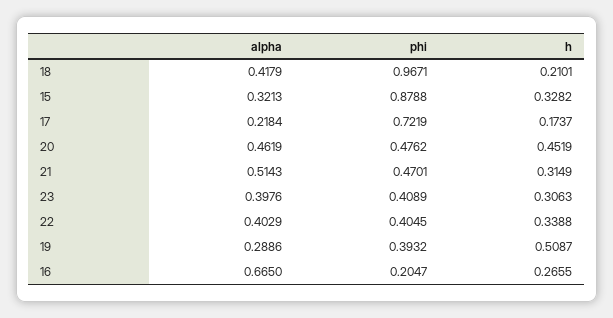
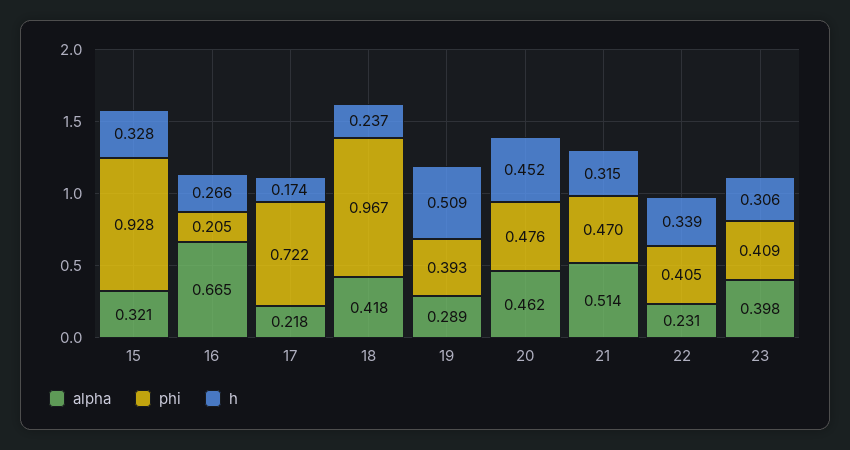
  {
    "alpha": {
      "18": 0.4179,
      "15": 0.3213,
      "17": 0.2184,
      "20": 0.4619,
      "21": 0.5143,
      "23": 0.3976,
-     "22": 0.4029,
+     "22": 0.231,
      "19": 0.2886,
      "16": 0.665
    },
    "phi": {
      "18": 0.9671,
-     "15": 0.8788,
+     "15": 0.928,
      "17": 0.7219,
      "20": 0.4762,
      "21": 0.4701,
      "23": 0.4089,
      "22": 0.4045,
      "19": 0.3932,
      "16": 0.2047
    },
    "h": {
-     "18": 0.2101,
+     "18": 0.237,
      "15": 0.3282,
      "17": 0.1737,
      "20": 0.4519,
      "21": 0.3149,
      "23": 0.3063,
      "22": 0.3388,
      "19": 0.5087,
      "16": 0.2655
    }
  }

